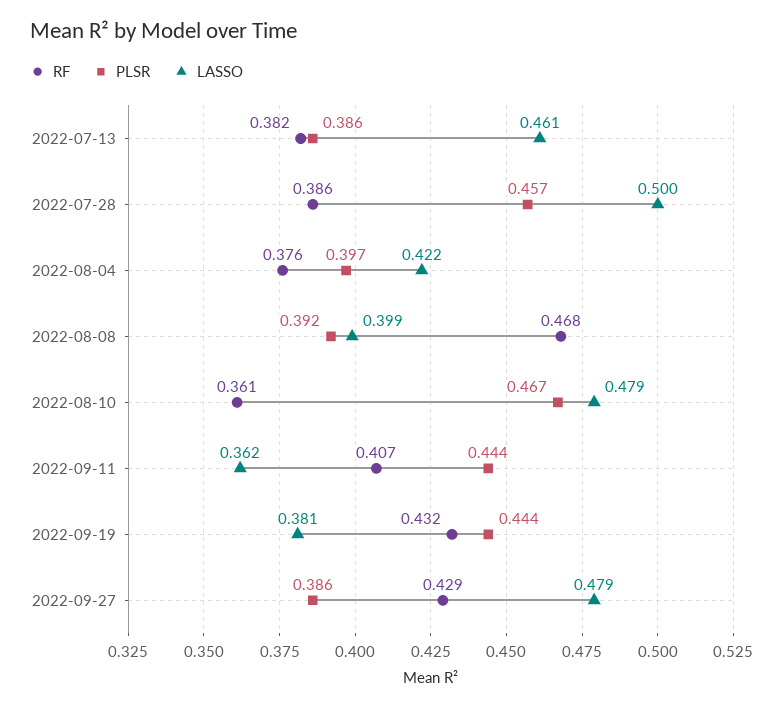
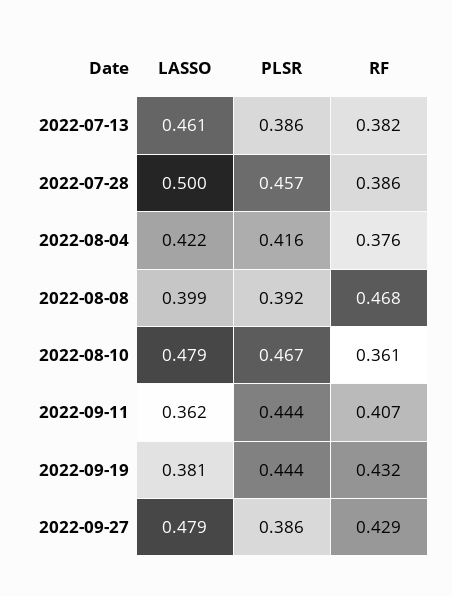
  {
    "RF": {
      "2022-07-13": 0.382,
      "2022-07-28": 0.386,
      "2022-08-04": 0.376,
      "2022-08-08": 0.468,
      "2022-08-10": 0.361,
      "2022-09-11": 0.407,
      "2022-09-19": 0.432,
      "2022-09-27": 0.429
    },
    "PLSR": {
      "2022-07-13": 0.386,
      "2022-07-28": 0.457,
-     "2022-08-04": 0.397,
+     "2022-08-04": 0.416,
      "2022-08-08": 0.392,
      "2022-08-10": 0.467,
      "2022-09-11": 0.444,
      "2022-09-19": 0.444,
      "2022-09-27": 0.386
    },
    "LASSO": {
      "2022-07-13": 0.461,
      "2022-07-28": 0.5,
      "2022-08-04": 0.422,
      "2022-08-08": 0.399,
      "2022-08-10": 0.479,
      "2022-09-11": 0.362,
      "2022-09-19": 0.381,
      "2022-09-27": 0.479
    }
  }

